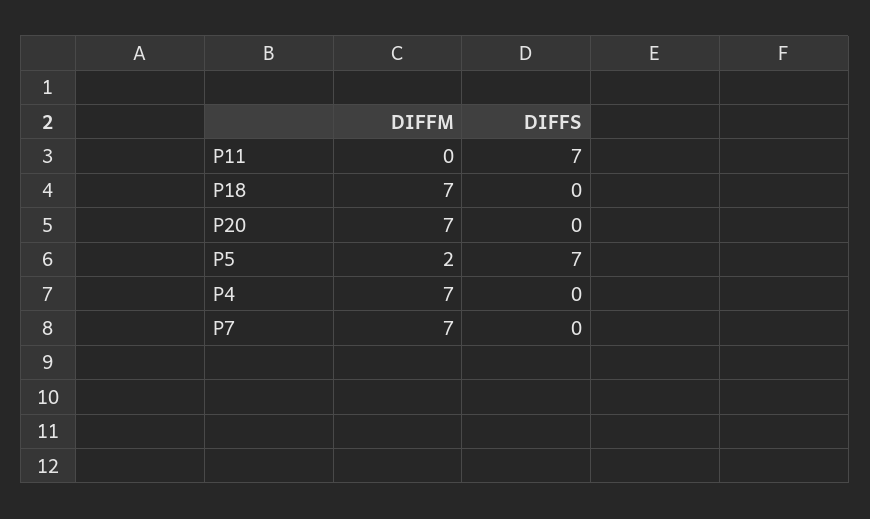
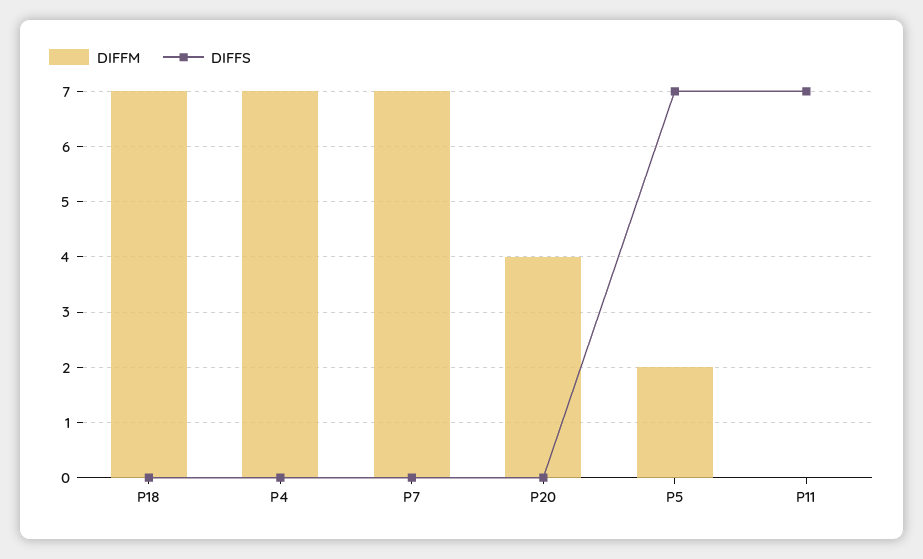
  {
    "DIFFM": {
      "P11": 0,
      "P18": 7,
-     "P20": 7,
+     "P20": 4,
      "P5": 2,
      "P4": 7,
      "P7": 7
    },
    "DIFFS": {
      "P11": 7,
      "P18": 0,
      "P20": 0,
      "P5": 7,
      "P4": 0,
      "P7": 0
    }
  }

